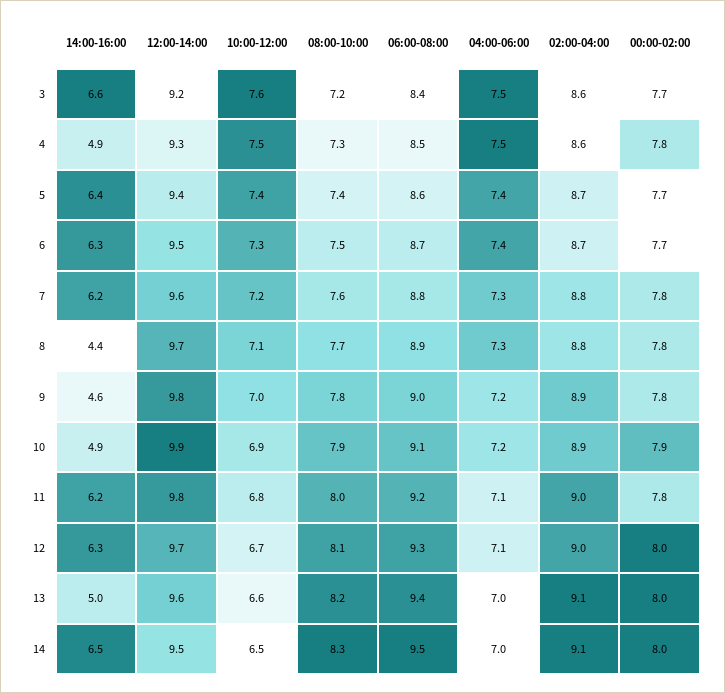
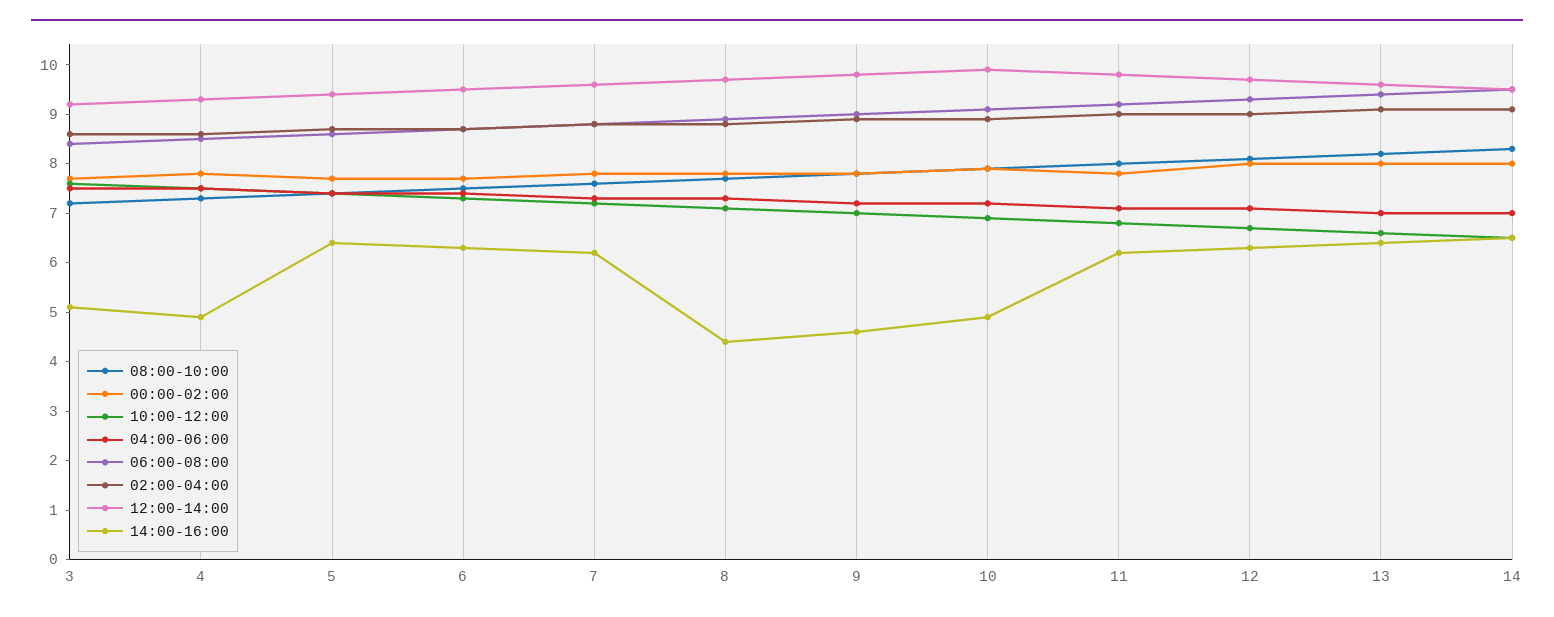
  {
    "14:00-16:00": {
-     "3": 6.6,
+     "3": 5,
      "4": 4.9,
      "5": 6.4,
      "6": 6.3,
      "7": 6.2,
      "8": 4.4,
      "9": 4.6,
      "10": 4.9,
      "11": 6.2,
      "12": 6.3,
-     "13": 5,
+     "13": 6.5,
      "14": 6.5
    },
    "12:00-14:00": {
      "3": 9.2,
      "4": 9.3,
      "5": 9.4,
      "6": 9.5,
      "7": 9.6,
      "8": 9.7,
      "9": 9.8,
      "10": 9.9,
      "11": 9.8,
      "12": 9.7,
      "13": 9.6,
      "14": 9.5
    },
    "10:00-12:00": {
      "3": 7.6,
      "4": 7.5,
      "5": 7.4,
      "6": 7.3,
      "7": 7.2,
      "8": 7.1,
      "9": 7,
      "10": 6.9,
      "11": 6.8,
      "12": 6.7,
      "13": 6.6,
      "14": 6.5
    },
    "08:00-10:00": {
      "3": 7.2,
      "4": 7.3,
      "5": 7.4,
      "6": 7.5,
      "7": 7.6,
      "8": 7.7,
      "9": 7.8,
      "10": 7.9,
      "11": 8,
      "12": 8.1,
      "13": 8.2,
      "14": 8.3
    },
    "06:00-08:00": {
      "3": 8.4,
      "4": 8.5,
      "5": 8.6,
      "6": 8.7,
      "7": 8.8,
      "8": 8.9,
      "9": 9,
      "10": 9.1,
      "11": 9.2,
      "12": 9.3,
      "13": 9.4,
      "14": 9.5
    },
    "04:00-06:00": {
      "3": 7.5,
      "4": 7.5,
      "5": 7.4,
      "6": 7.4,
      "7": 7.3,
      "8": 7.3,
      "9": 7.2,
      "10": 7.2,
      "11": 7.1,
      "12": 7.1,
      "13": 7,
      "14": 7
    },
    "02:00-04:00": {
      "3": 8.6,
      "4": 8.6,
      "5": 8.7,
      "6": 8.7,
      "7": 8.8,
      "8": 8.8,
      "9": 8.9,
      "10": 8.9,
      "11": 9,
      "12": 9,
      "13": 9.1,
      "14": 9.1
    },
    "00:00-02:00": {
      "3": 7.7,
      "4": 7.8,
      "5": 7.7,
      "6": 7.7,
      "7": 7.8,
      "8": 7.8,
      "9": 7.8,
      "10": 7.9,
      "11": 7.8,
      "12": 8,
      "13": 8,
      "14": 8
    }
  }

